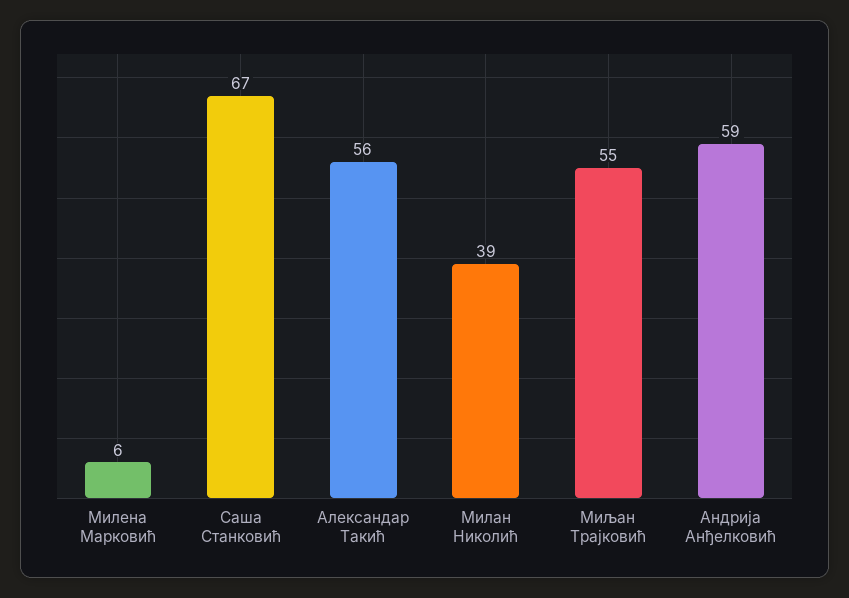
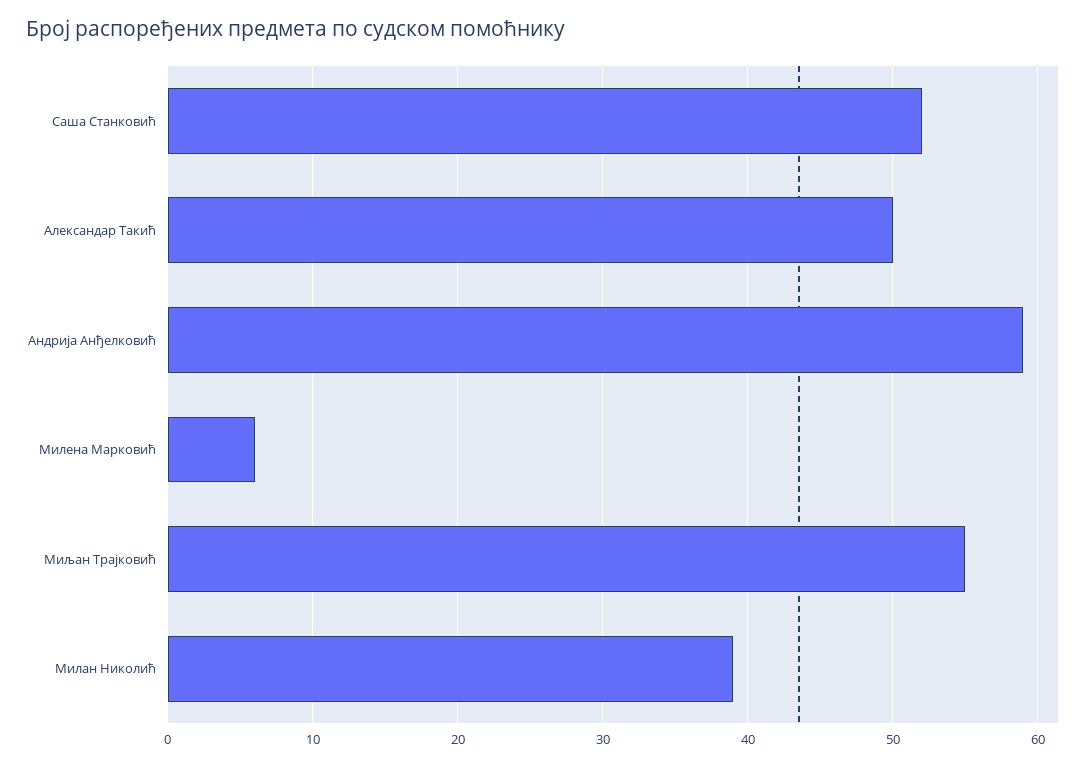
  {
    "Милена Марковић": 6,
-   "Саша Станковић": 67,
+   "Саша Станковић": 52,
-   "Александар Такић": 56,
+   "Александар Такић": 50,
    "Милан Николић": 39,
    "Миљан Трајковић": 55,
    "Андрија Анђелковић": 59
  }

